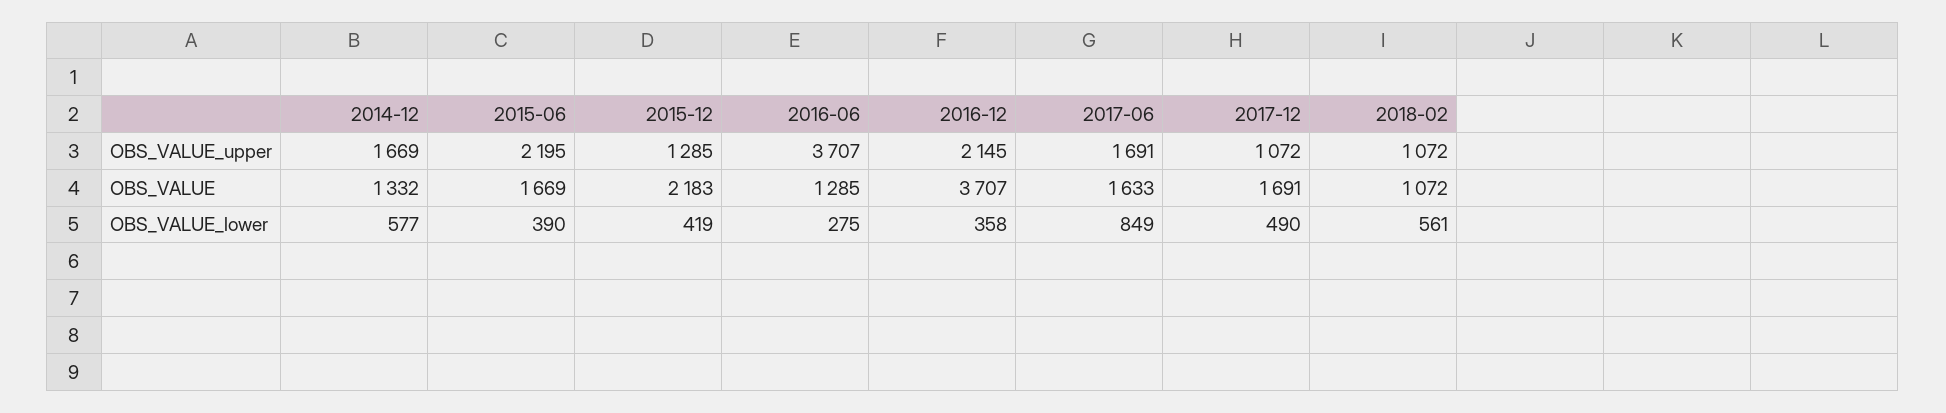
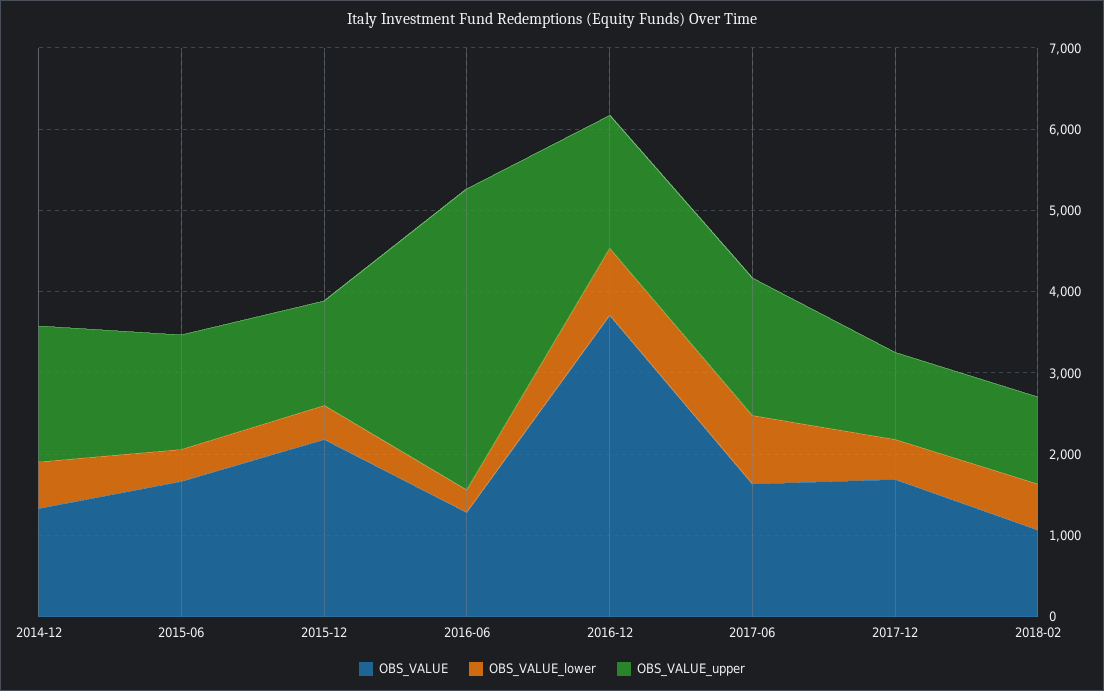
  {
    "OBS_VALUE_upper": {
      "2014-12": 1669,
-     "2015-06": 2195,
+     "2015-06": 1400,
      "2015-12": 1285,
      "2016-06": 3707,
-     "2016-12": 2145,
+     "2016-12": 1600,
      "2017-06": 1691,
      "2017-12": 1072,
      "2018-02": 1072
    },
    "OBS_VALUE": {
      "2014-12": 1332,
      "2015-06": 1669,
      "2015-12": 2183,
      "2016-06": 1285,
      "2016-12": 3707,
      "2017-06": 1633,
      "2017-12": 1691,
      "2018-02": 1072
    },
    "OBS_VALUE_lower": {
      "2014-12": 577,
      "2015-06": 390,
      "2015-12": 419,
      "2016-06": 275,
-     "2016-12": 358,
+     "2016-12": 800,
      "2017-06": 849,
      "2017-12": 490,
      "2018-02": 561
    }
  }

